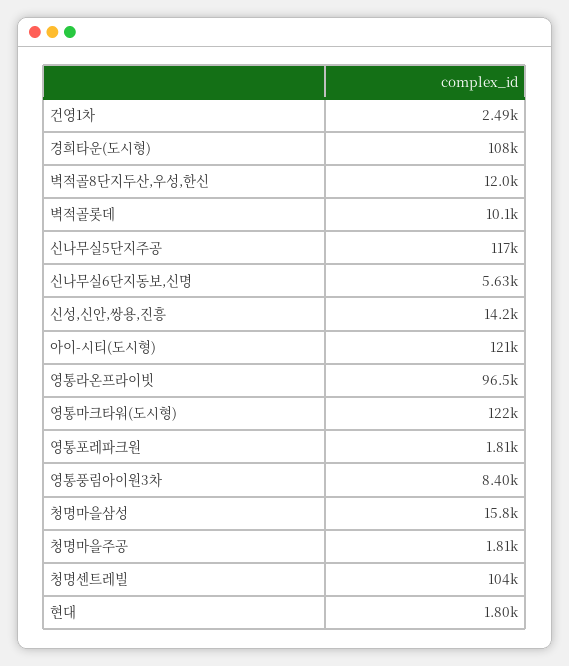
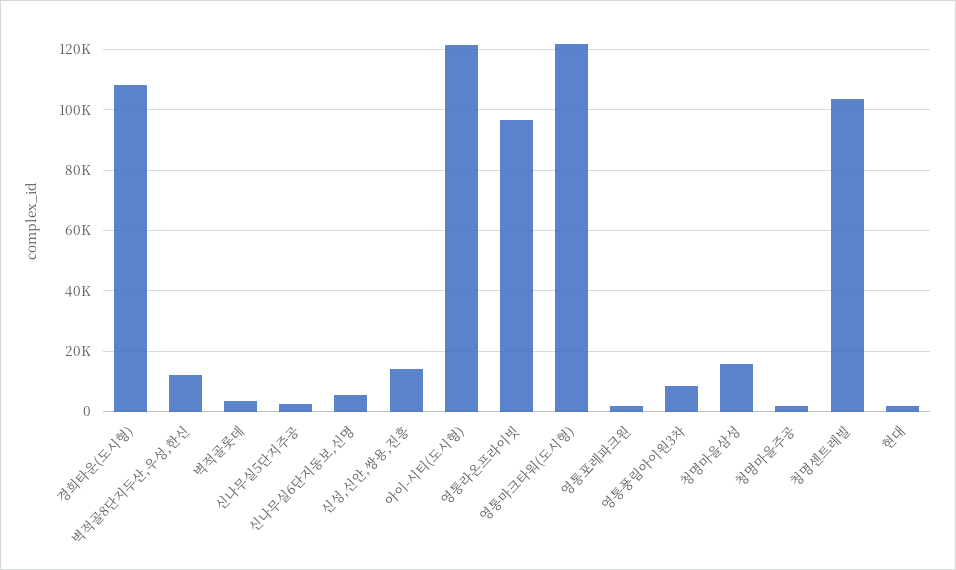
  {
-   "건영1차": 2490,
    "경희타운(도시형)": 108000,
    "벽적골8단지두산,우성,한신": 12000,
-   "벽적골롯데": 10100,
+   "벽적골롯데": 4000,
-   "신나무실5단지주공": 117000,
+   "신나무실5단지주공": 2000,
    "신나무실6단지동보,신명": 5630,
    "신성,신안,쌍용,진흥": 14200,
    "아이-시티(도시형)": 121000,
    "영통라온프라이빗": 96500,
    "영통마크타워(도시형)": 122000,
    "영통포레파크원": 1810,
    "영통풍림아이원3차": 8400,
    "청명마을삼성": 15800,
    "청명마을주공": 1810,
    "청명센트레빌": 104000,
    "현대": 1800
  }

